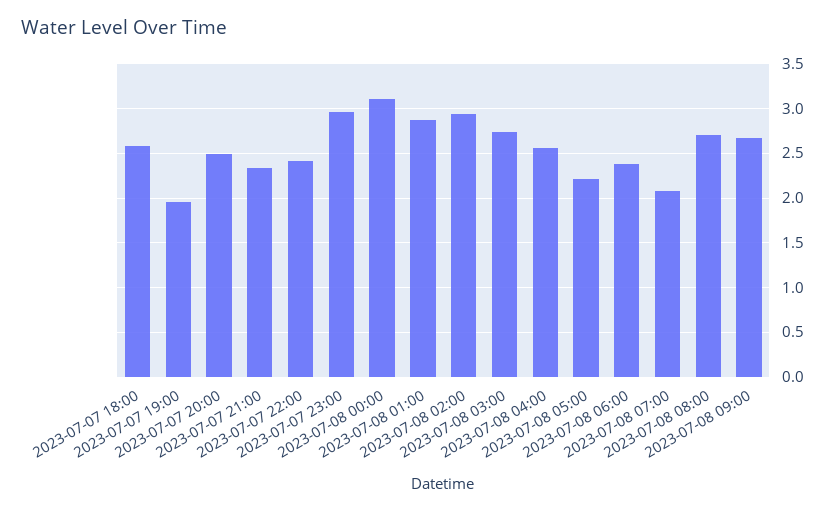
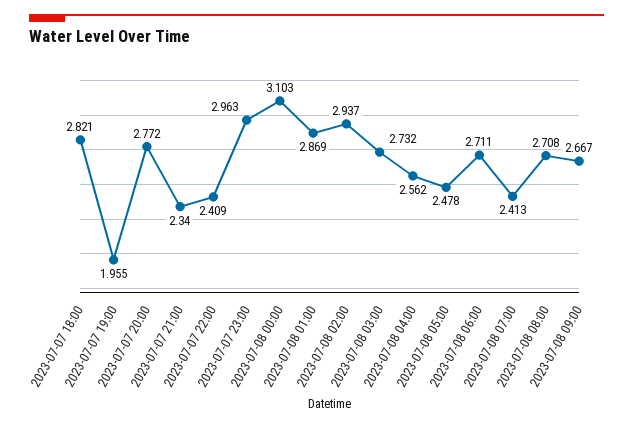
  {
-   "2023-07-07 18:00": 2.6,
+   "2023-07-07 18:00": 2.821,
    "2023-07-07 19:00": 1.955,
-   "2023-07-07 20:00": 2.5,
+   "2023-07-07 20:00": 2.772,
    "2023-07-07 21:00": 2.34,
    "2023-07-07 22:00": 2.409,
    "2023-07-07 23:00": 2.963,
    "2023-07-08 00:00": 3.103,
    "2023-07-08 01:00": 2.869,
    "2023-07-08 02:00": 2.937,
    "2023-07-08 03:00": 2.732,
    "2023-07-08 04:00": 2.562,
-   "2023-07-08 05:00": 2.2,
+   "2023-07-08 05:00": 2.478,
-   "2023-07-08 06:00": 2.4,
+   "2023-07-08 06:00": 2.711,
-   "2023-07-08 07:00": 2.1,
+   "2023-07-08 07:00": 2.413,
    "2023-07-08 08:00": 2.708,
    "2023-07-08 09:00": 2.667
  }

